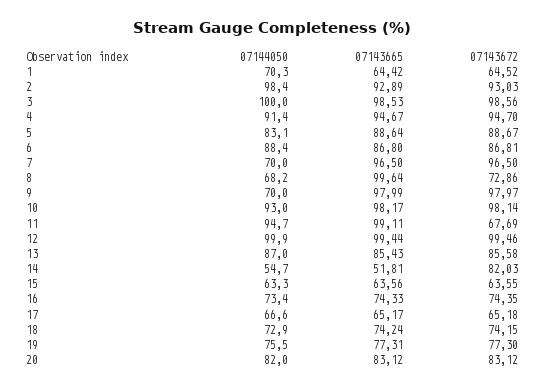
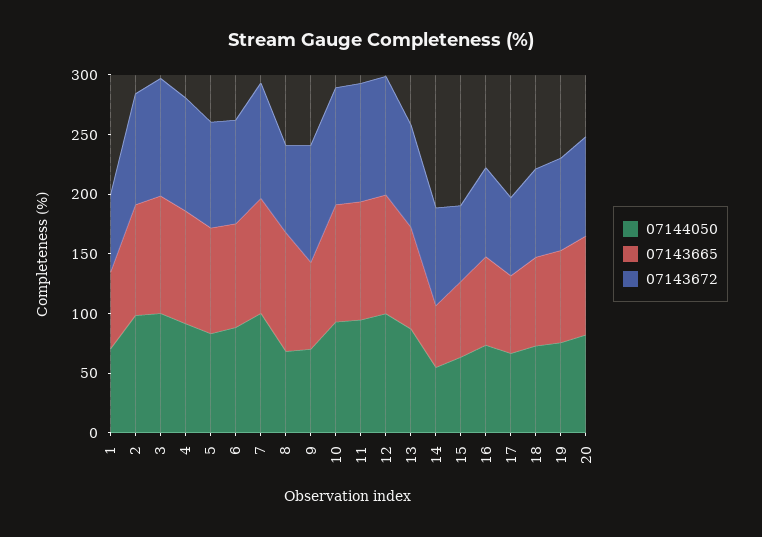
  {
    "07144050": {
      "1": 70.3,
      "2": 98.4,
      "3": 100,
      "4": 91.4,
      "5": 83.1,
      "6": 88.4,
-     "7": 70,
+     "7": 100,
      "8": 68.2,
      "9": 70,
      "10": 93,
      "11": 94.7,
      "12": 99.9,
      "13": 87,
      "14": 54.7,
      "15": 63.3,
      "16": 73.4,
      "17": 66.6,
      "18": 72.9,
      "19": 75.5,
      "20": 82
    },
    "07143665": {
      "1": 64.42,
      "2": 92.89,
      "3": 98.53,
      "4": 94.67,
      "5": 88.64,
      "6": 86.8,
      "7": 96.5,
      "8": 99.64,
-     "9": 97.99,
+     "9": 70,
      "10": 98.17,
      "11": 99.11,
      "12": 99.44,
      "13": 85.43,
      "14": 51.81,
      "15": 63.56,
      "16": 74.33,
      "17": 65.17,
      "18": 74.24,
      "19": 77.31,
      "20": 83.12
    },
    "07143672": {
      "1": 64.52,
      "2": 93.03,
      "3": 98.56,
      "4": 94.7,
      "5": 88.67,
      "6": 86.81,
      "7": 96.5,
      "8": 72.86,
      "9": 97.97,
      "10": 98.14,
-     "11": 67.69,
+     "11": 100,
      "12": 99.46,
      "13": 85.58,
      "14": 82.03,
      "15": 63.55,
      "16": 74.35,
      "17": 65.18,
      "18": 74.15,
      "19": 77.3,
      "20": 83.12
    }
  }

